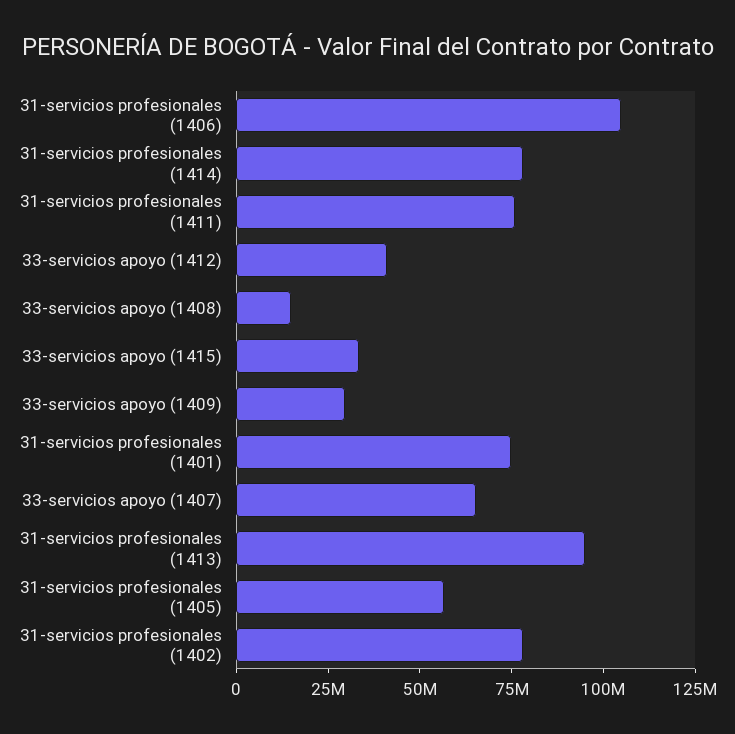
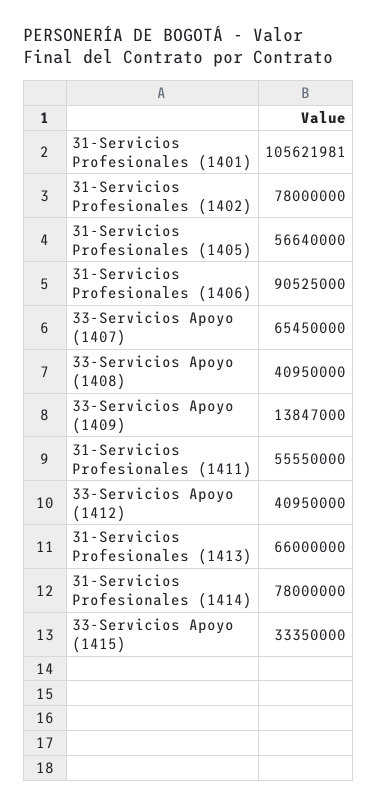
  {
-   "31-servicios profesionales (1406)": 105000000,
+   "31-servicios profesionales (1406)": 90525000,
    "31-servicios profesionales (1414)": 78000000,
-   "31-servicios profesionales (1411)": 75000000,
+   "31-servicios profesionales (1411)": 55550000,
    "33-servicios apoyo (1412)": 40950000,
-   "33-servicios apoyo (1408)": 15000000,
+   "33-servicios apoyo (1408)": 40950000,
    "33-servicios apoyo (1415)": 33350000,
-   "33-servicios apoyo (1409)": 30000000,
+   "33-servicios apoyo (1409)": 13847000,
-   "31-servicios profesionales (1401)": 75000000,
+   "31-servicios profesionales (1401)": 105621981,
    "33-servicios apoyo (1407)": 65450000,
-   "31-servicios profesionales (1413)": 95000000,
+   "31-servicios profesionales (1413)": 66000000,
    "31-servicios profesionales (1405)": 56640000,
    "31-servicios profesionales (1402)": 78000000
  }

